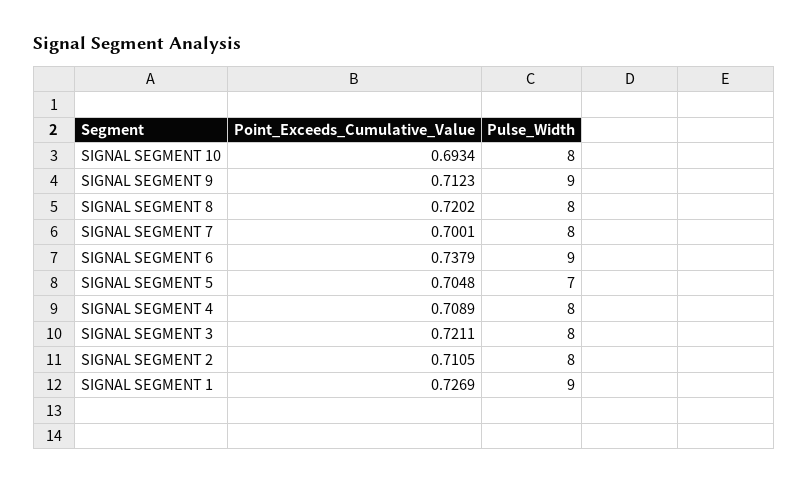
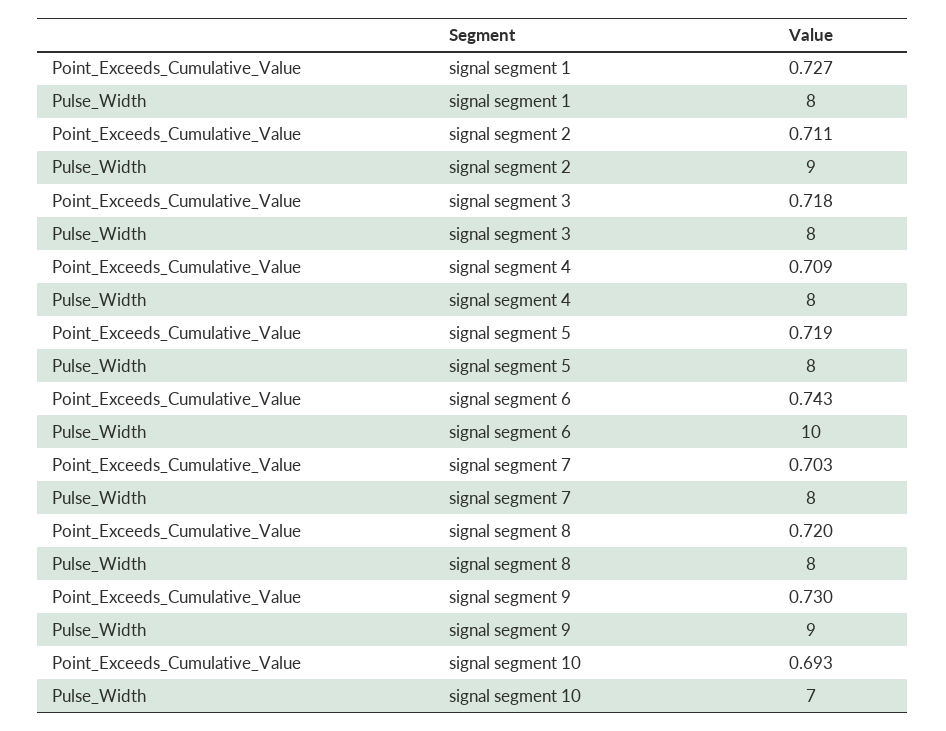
  {
    "Point_Exceeds_Cumulative_Value": {
      "SIGNAL SEGMENT 10": 0.6934,
-     "SIGNAL SEGMENT 9": 0.7123,
+     "SIGNAL SEGMENT 9": 0.73,
      "SIGNAL SEGMENT 8": 0.7202,
-     "SIGNAL SEGMENT 7": 0.7001,
+     "SIGNAL SEGMENT 7": 0.703,
-     "SIGNAL SEGMENT 6": 0.7379,
+     "SIGNAL SEGMENT 6": 0.743,
-     "SIGNAL SEGMENT 5": 0.7048,
+     "SIGNAL SEGMENT 5": 0.719,
      "SIGNAL SEGMENT 4": 0.7089,
-     "SIGNAL SEGMENT 3": 0.7211,
+     "SIGNAL SEGMENT 3": 0.718,
      "SIGNAL SEGMENT 2": 0.7105,
      "SIGNAL SEGMENT 1": 0.7269
    },
    "Pulse_Width": {
-     "SIGNAL SEGMENT 10": 8,
+     "SIGNAL SEGMENT 10": 7,
      "SIGNAL SEGMENT 9": 9,
      "SIGNAL SEGMENT 8": 8,
      "SIGNAL SEGMENT 7": 8,
-     "SIGNAL SEGMENT 6": 9,
+     "SIGNAL SEGMENT 6": 10,
-     "SIGNAL SEGMENT 5": 7,
+     "SIGNAL SEGMENT 5": 8,
      "SIGNAL SEGMENT 4": 8,
      "SIGNAL SEGMENT 3": 8,
-     "SIGNAL SEGMENT 2": 8,
+     "SIGNAL SEGMENT 2": 9,
-     "SIGNAL SEGMENT 1": 9
+     "SIGNAL SEGMENT 1": 8
    }
  }

